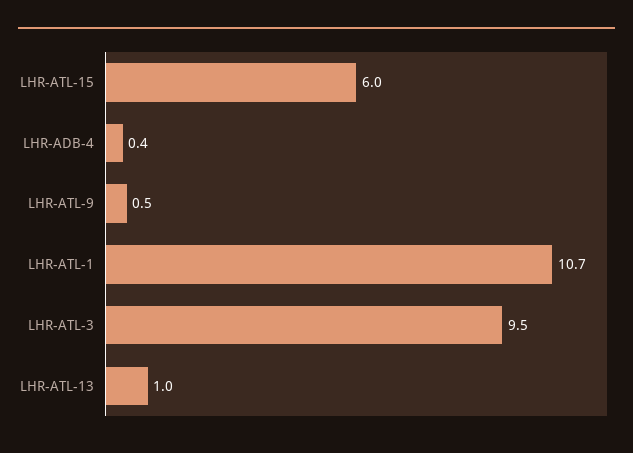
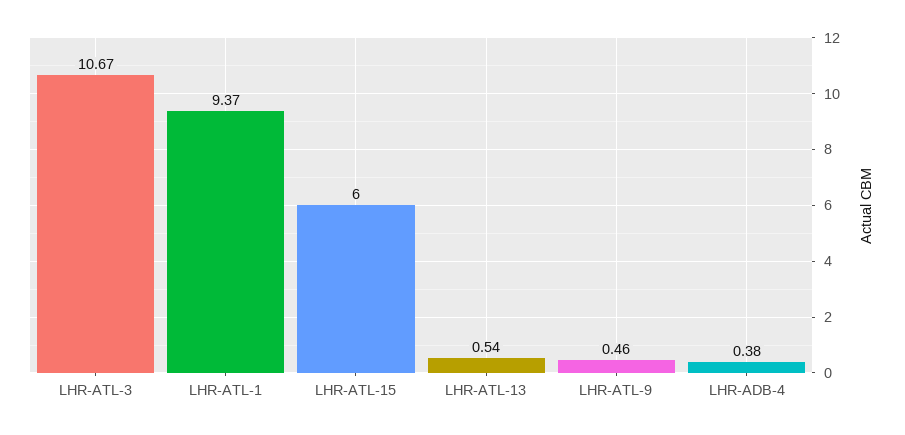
  {
    "LHR-ATL-15": 6,
    "LHR-ADB-4": 0.38,
    "LHR-ATL-9": 0.46,
-   "LHR-ATL-1": 10.7,
+   "LHR-ATL-1": 9.37,
-   "LHR-ATL-3": 9.5,
+   "LHR-ATL-3": 10.67,
-   "LHR-ATL-13": 1
+   "LHR-ATL-13": 0.54
  }

